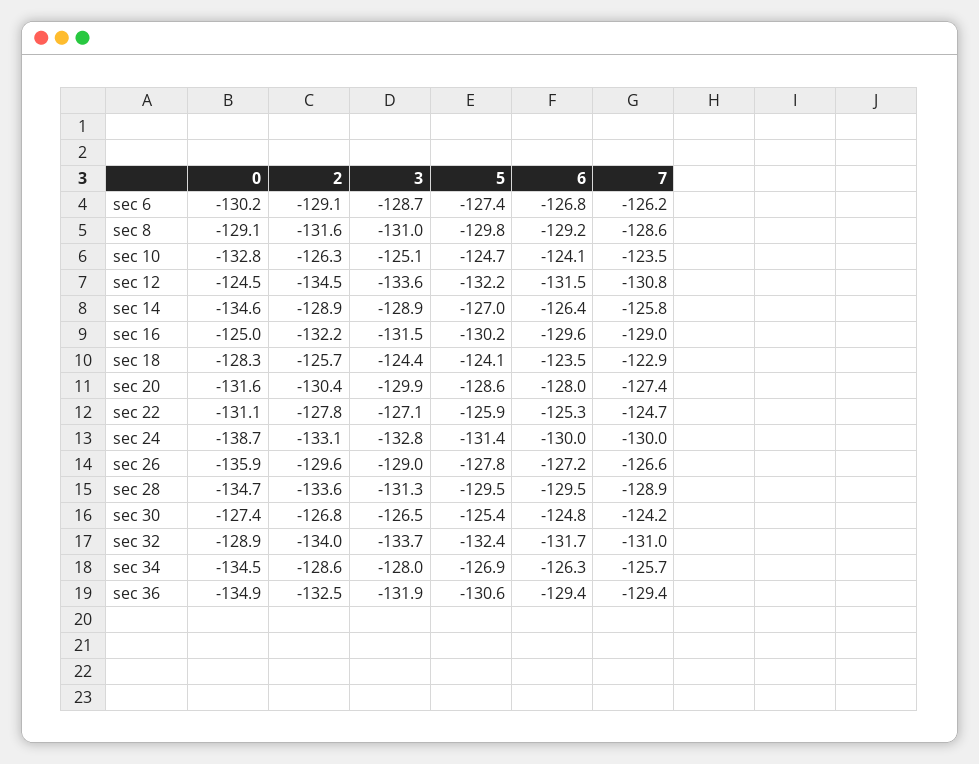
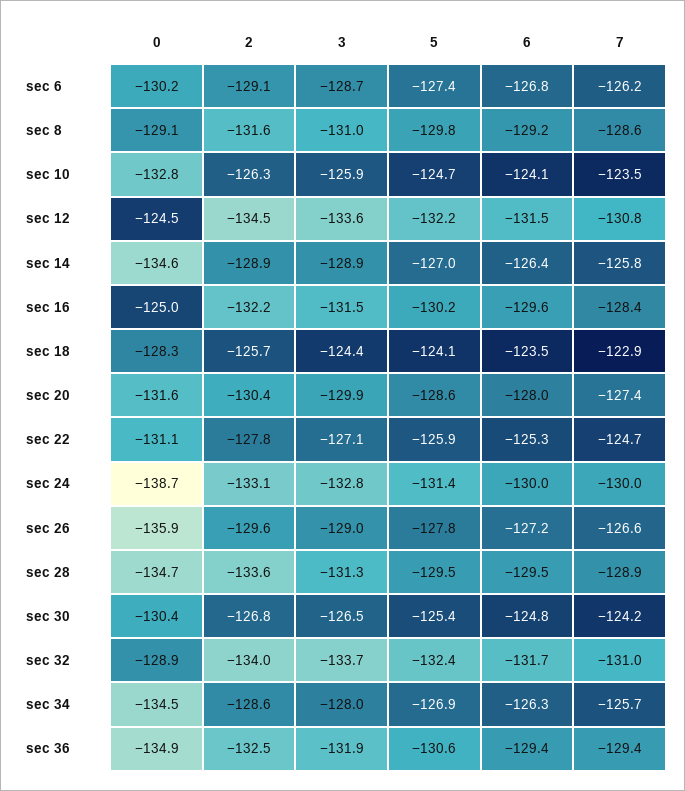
  {
    "0": {
      "sec 6": -130.2,
      "sec 8": -129.1,
      "sec 10": -132.8,
      "sec 12": -124.5,
      "sec 14": -134.6,
      "sec 16": -125,
      "sec 18": -128.3,
      "sec 20": -131.6,
      "sec 22": -131.1,
      "sec 24": -138.7,
      "sec 26": -135.9,
      "sec 28": -134.7,
-     "sec 30": -127.4,
+     "sec 30": -130.4,
      "sec 32": -128.9,
      "sec 34": -134.5,
      "sec 36": -134.9
    },
    "2": {
      "sec 6": -129.1,
      "sec 8": -131.6,
      "sec 10": -126.3,
      "sec 12": -134.5,
      "sec 14": -128.9,
      "sec 16": -132.2,
      "sec 18": -125.7,
      "sec 20": -130.4,
      "sec 22": -127.8,
      "sec 24": -133.1,
      "sec 26": -129.6,
      "sec 28": -133.6,
      "sec 30": -126.8,
      "sec 32": -134,
      "sec 34": -128.6,
      "sec 36": -132.5
    },
    "3": {
      "sec 6": -128.7,
      "sec 8": -131,
-     "sec 10": -125.1,
+     "sec 10": -125.9,
      "sec 12": -133.6,
      "sec 14": -128.9,
      "sec 16": -131.5,
      "sec 18": -124.4,
      "sec 20": -129.9,
      "sec 22": -127.1,
      "sec 24": -132.8,
      "sec 26": -129,
      "sec 28": -131.3,
      "sec 30": -126.5,
      "sec 32": -133.7,
      "sec 34": -128,
      "sec 36": -131.9
    },
    "5": {
      "sec 6": -127.4,
      "sec 8": -129.8,
      "sec 10": -124.7,
      "sec 12": -132.2,
      "sec 14": -127,
      "sec 16": -130.2,
      "sec 18": -124.1,
      "sec 20": -128.6,
      "sec 22": -125.9,
      "sec 24": -131.4,
      "sec 26": -127.8,
      "sec 28": -129.5,
      "sec 30": -125.4,
      "sec 32": -132.4,
      "sec 34": -126.9,
      "sec 36": -130.6
    },
    "6": {
      "sec 6": -126.8,
      "sec 8": -129.2,
      "sec 10": -124.1,
      "sec 12": -131.5,
      "sec 14": -126.4,
      "sec 16": -129.6,
      "sec 18": -123.5,
      "sec 20": -128,
      "sec 22": -125.3,
      "sec 24": -130,
      "sec 26": -127.2,
      "sec 28": -129.5,
      "sec 30": -124.8,
      "sec 32": -131.7,
      "sec 34": -126.3,
      "sec 36": -129.4
    },
    "7": {
      "sec 6": -126.2,
      "sec 8": -128.6,
      "sec 10": -123.5,
      "sec 12": -130.8,
      "sec 14": -125.8,
-     "sec 16": -129,
+     "sec 16": -128.4,
      "sec 18": -122.9,
      "sec 20": -127.4,
      "sec 22": -124.7,
      "sec 24": -130,
      "sec 26": -126.6,
      "sec 28": -128.9,
      "sec 30": -124.2,
      "sec 32": -131,
      "sec 34": -125.7,
      "sec 36": -129.4
    }
  }

